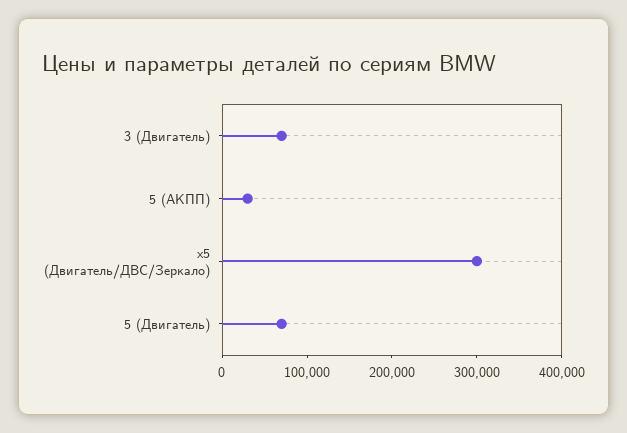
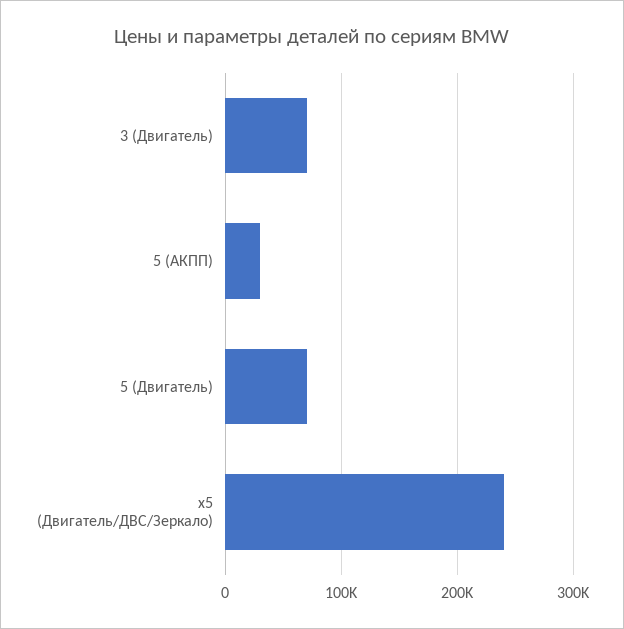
  {
    "3 (Двигатель)": 70000,
    "5 (АКПП)": 30000,
-   "x5 (Двигатель/ДВС/Зеркало)": 300000,
+   "x5 (Двигатель/ДВС/Зеркало)": 240000,
    "5 (Двигатель)": 70000
  }

